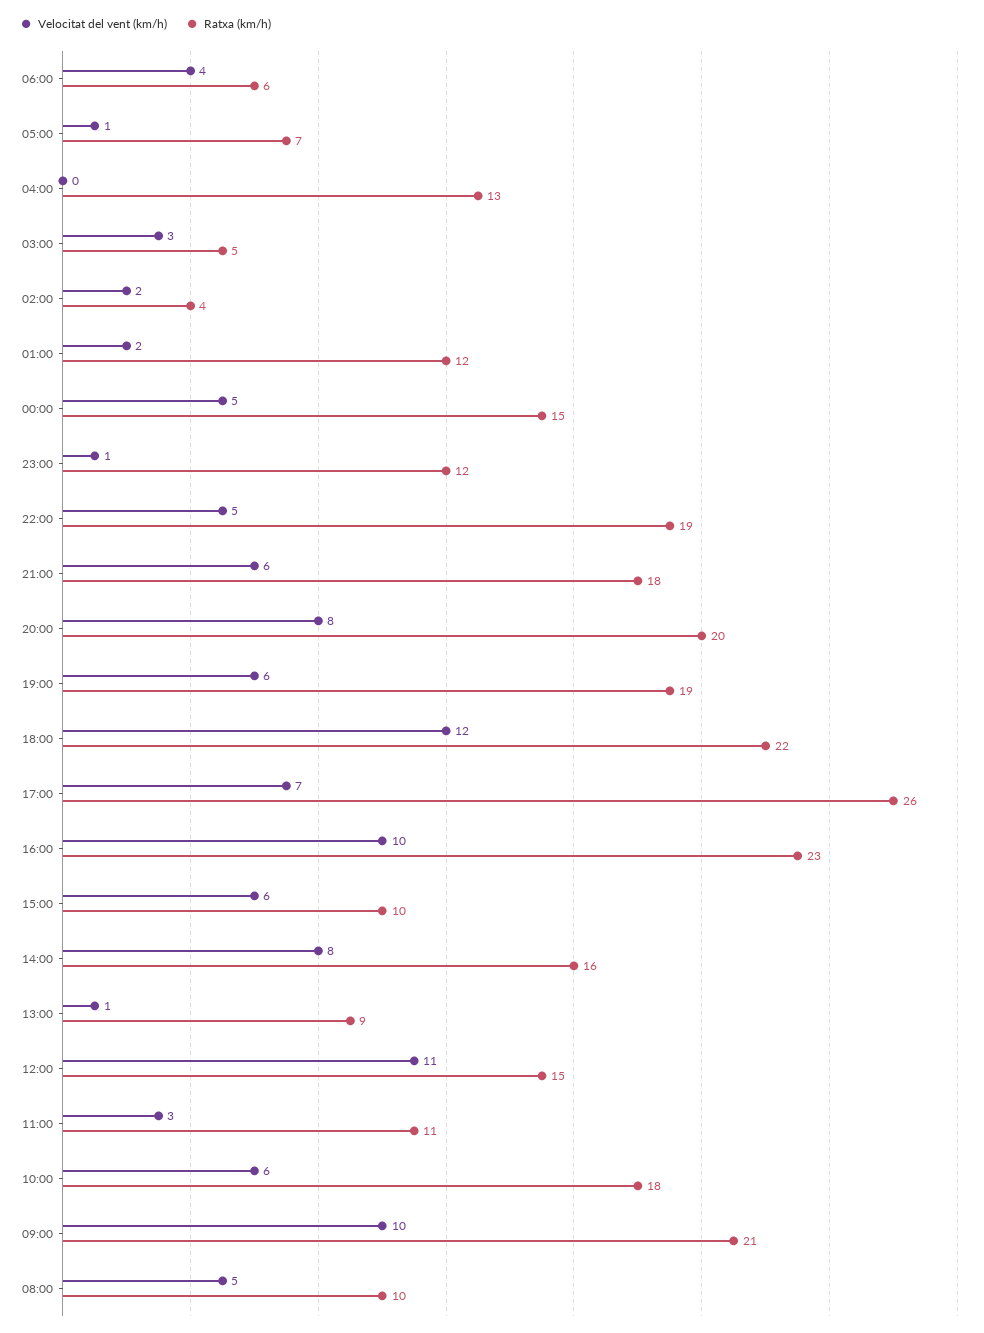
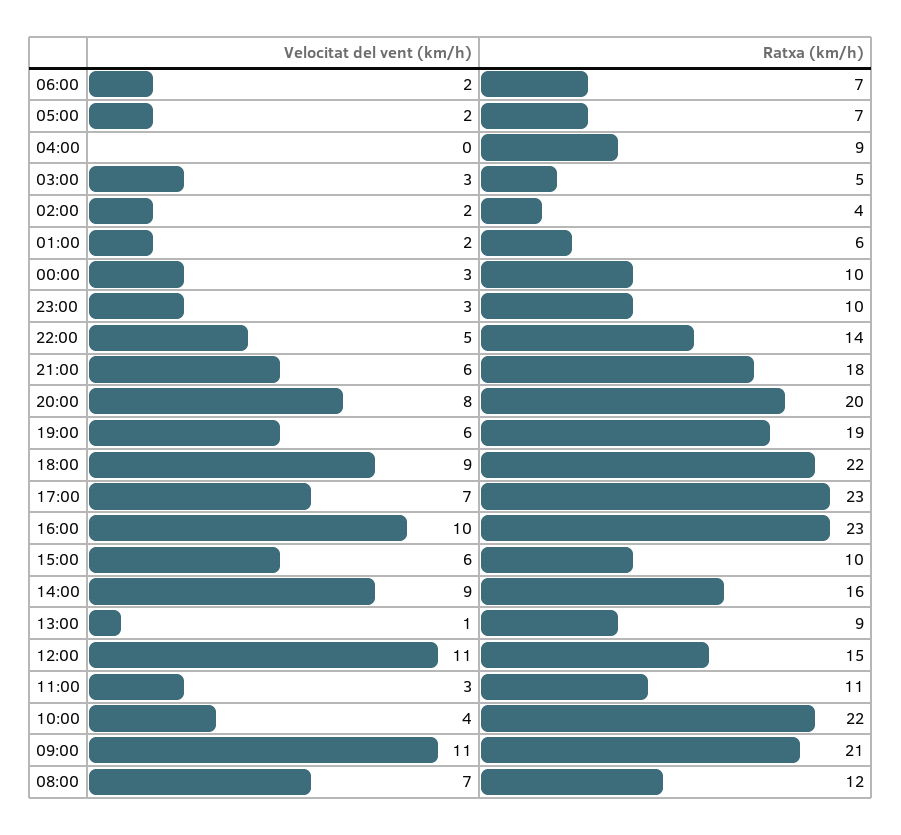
  {
    "Velocitat del vent (km/h)": {
-     "06:00": 4,
+     "06:00": 2,
-     "05:00": 1,
+     "05:00": 2,
      "04:00": 0,
      "03:00": 3,
      "02:00": 2,
      "01:00": 2,
-     "00:00": 5,
+     "00:00": 3,
-     "23:00": 1,
+     "23:00": 3,
      "22:00": 5,
      "21:00": 6,
      "20:00": 8,
      "19:00": 6,
-     "18:00": 12,
+     "18:00": 9,
      "17:00": 7,
      "16:00": 10,
      "15:00": 6,
-     "14:00": 8,
+     "14:00": 9,
      "13:00": 1,
      "12:00": 11,
      "11:00": 3,
-     "10:00": 6,
+     "10:00": 4,
-     "09:00": 10,
+     "09:00": 11,
-     "08:00": 5
+     "08:00": 7
    },
    "Ratxa (km/h)": {
-     "06:00": 6,
+     "06:00": 7,
      "05:00": 7,
-     "04:00": 13,
+     "04:00": 9,
      "03:00": 5,
      "02:00": 4,
-     "01:00": 12,
+     "01:00": 6,
-     "00:00": 15,
+     "00:00": 10,
-     "23:00": 12,
+     "23:00": 10,
-     "22:00": 19,
+     "22:00": 14,
      "21:00": 18,
      "20:00": 20,
      "19:00": 19,
      "18:00": 22,
-     "17:00": 26,
+     "17:00": 23,
      "16:00": 23,
      "15:00": 10,
      "14:00": 16,
      "13:00": 9,
      "12:00": 15,
      "11:00": 11,
-     "10:00": 18,
+     "10:00": 22,
      "09:00": 21,
-     "08:00": 10
+     "08:00": 12
    }
  }

